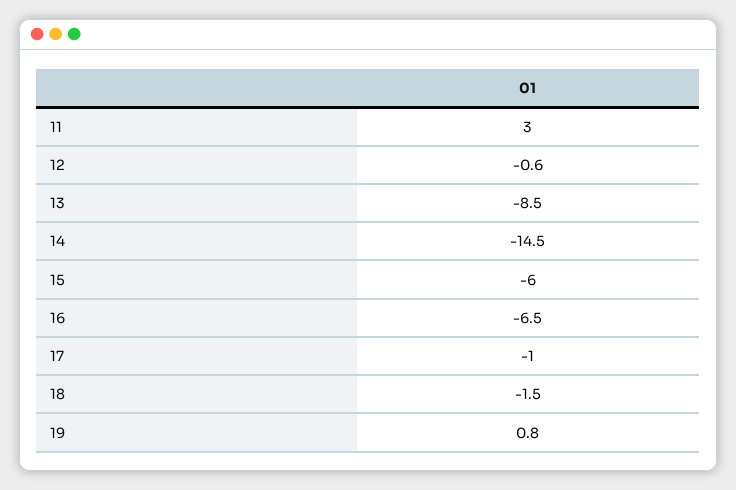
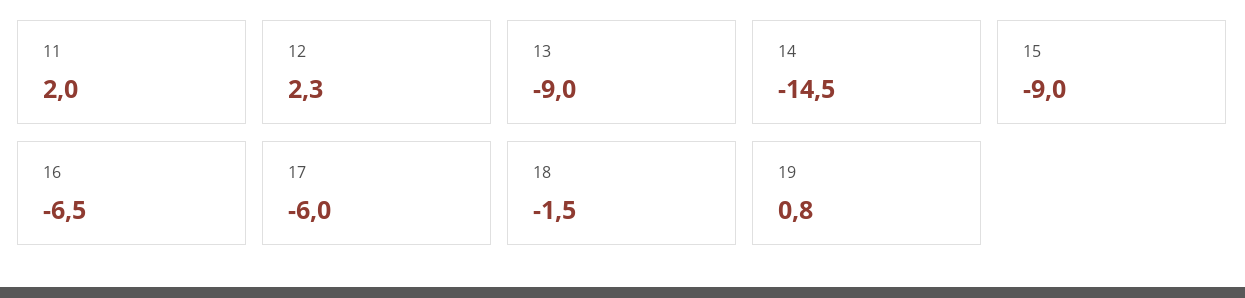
  {
-   "11": 3,
+   "11": 2,
-   "12": -0.6,
+   "12": 2.3,
-   "13": -8.5,
+   "13": -9,
    "14": -14.5,
-   "15": -6,
+   "15": -9,
    "16": -6.5,
-   "17": -1,
+   "17": -6,
    "18": -1.5,
    "19": 0.8
  }

